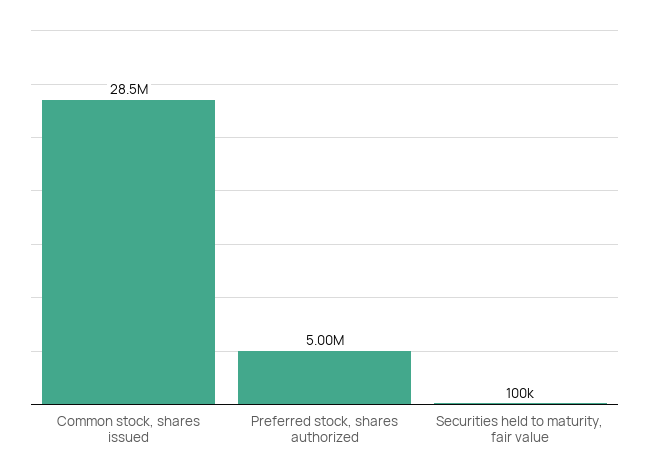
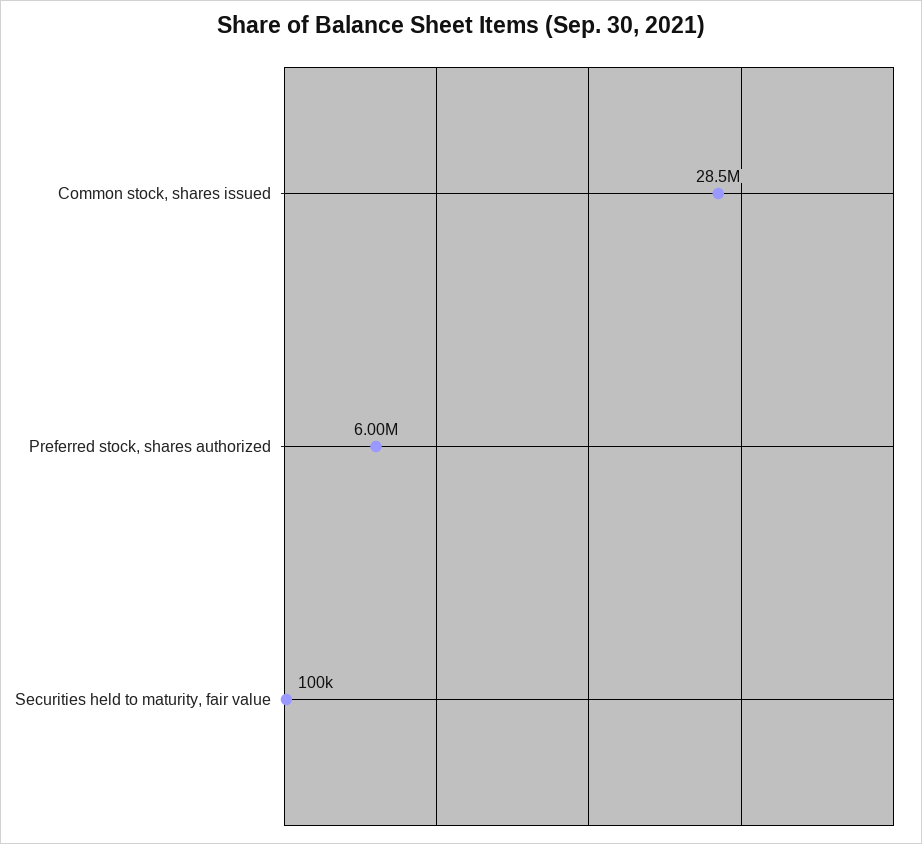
  {
    "Common stock, shares issued": 28500000,
-   "Preferred stock, shares authorized": 5000000,
+   "Preferred stock, shares authorized": 6000000,
    "Securities held to maturity, fair value": 100000
  }

